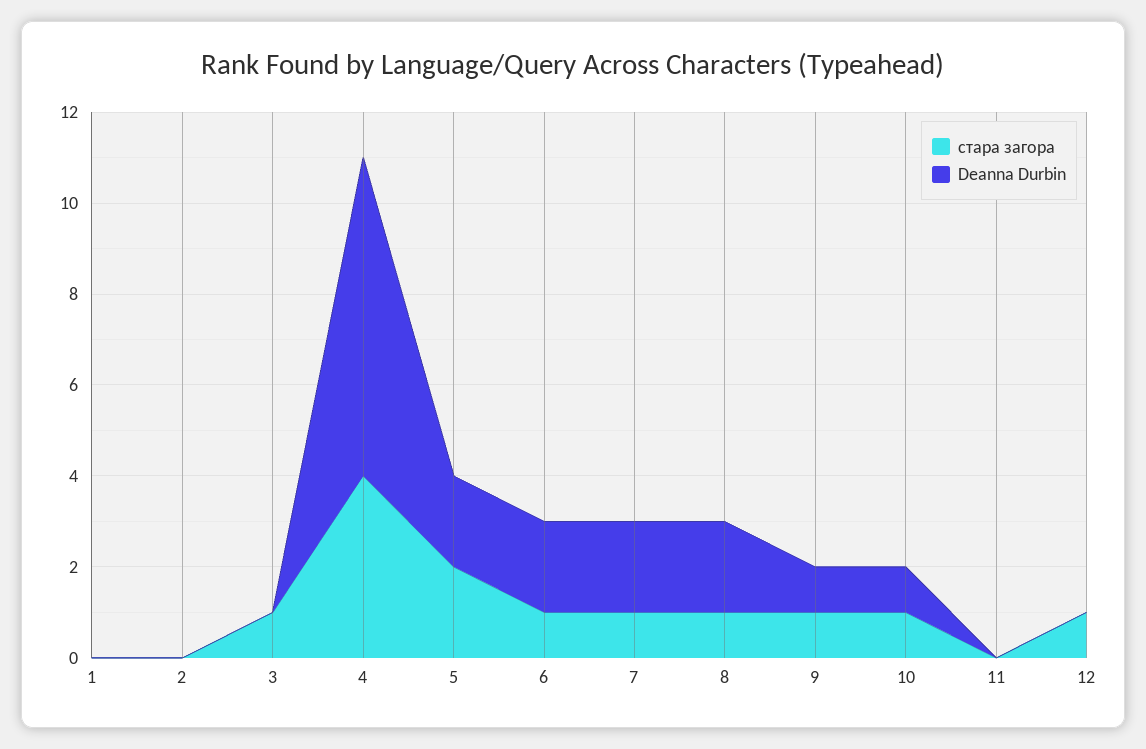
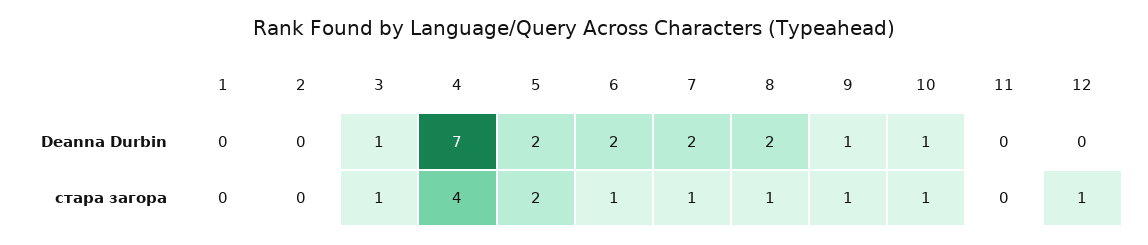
  {
    "стара загора": {
      "1": 0,
      "2": 0,
      "3": 1,
      "4": 4,
      "5": 2,
      "6": 1,
      "7": 1,
      "8": 1,
      "9": 1,
      "10": 1,
      "11": 0,
      "12": 1
    },
    "Deanna Durbin": {
      "1": 0,
      "2": 0,
-     "3": 0,
+     "3": 1,
      "4": 7,
      "5": 2,
      "6": 2,
      "7": 2,
      "8": 2,
      "9": 1,
      "10": 1,
      "11": 0,
      "12": 0
    }
  }

